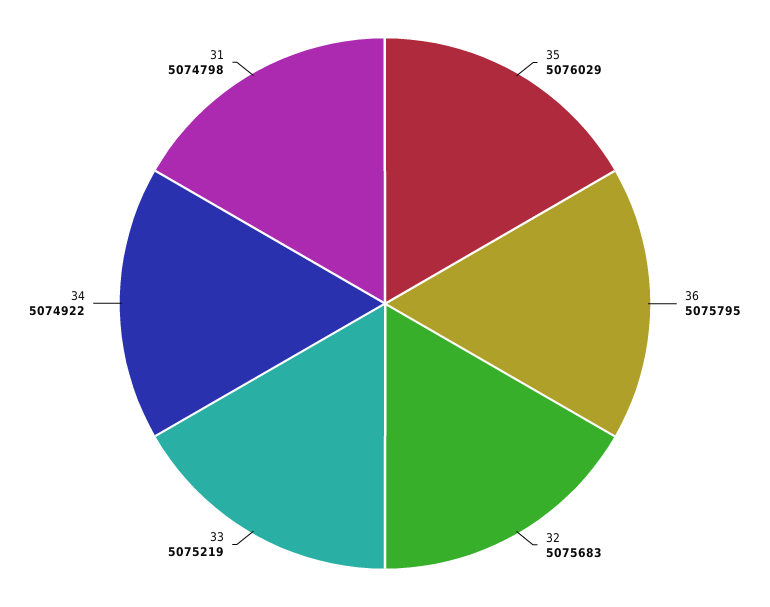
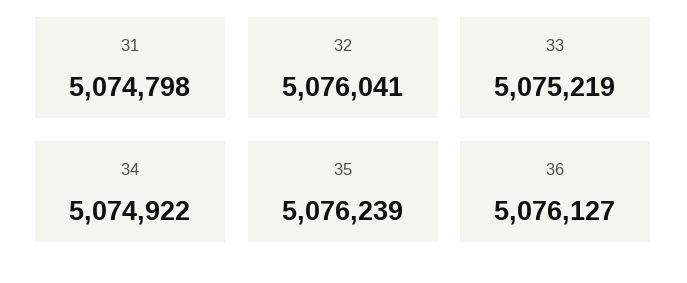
  {
-   "35": 5076029,
+   "35": 5076239,
-   "36": 5075795,
+   "36": 5076127,
-   "32": 5075683,
+   "32": 5076041,
    "33": 5075219,
    "34": 5074922,
    "31": 5074798
  }

